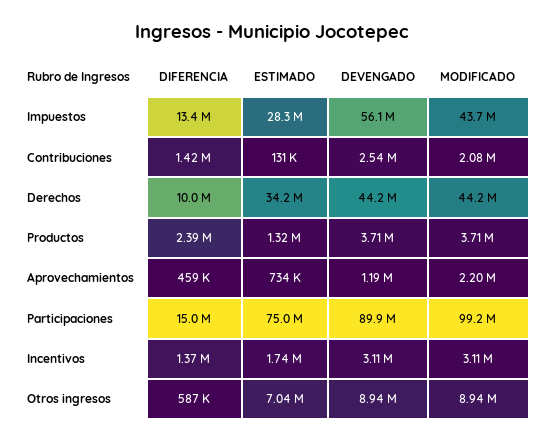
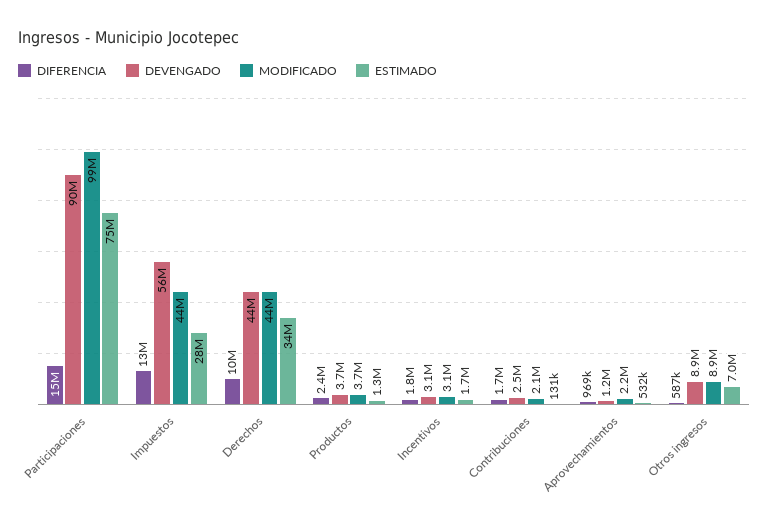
  {
    "DIFERENCIA": {
      "Impuestos": 13400000,
-     "Contribuciones": 1420000,
+     "Contribuciones": 1700000,
      "Derechos": 10000000,
      "Productos": 2390000,
-     "Aprovechamientos": 459000,
+     "Aprovechamientos": 969000,
      "Participaciones": 15000000,
-     "Incentivos": 1370000,
+     "Incentivos": 1800000,
      "Otros ingresos": 587000
    },
    "ESTIMADO": {
      "Impuestos": 28300000,
      "Contribuciones": 131000,
      "Derechos": 34200000,
      "Productos": 1320000,
-     "Aprovechamientos": 734000,
+     "Aprovechamientos": 532000,
      "Participaciones": 75000000,
      "Incentivos": 1740000,
      "Otros ingresos": 7040000
    },
    "DEVENGADO": {
      "Impuestos": 56100000,
      "Contribuciones": 2540000,
      "Derechos": 44200000,
      "Productos": 3710000,
      "Aprovechamientos": 1190000,
      "Participaciones": 89900000,
      "Incentivos": 3110000,
      "Otros ingresos": 8940000
    },
    "MODIFICADO": {
      "Impuestos": 43700000,
      "Contribuciones": 2080000,
      "Derechos": 44200000,
      "Productos": 3710000,
      "Aprovechamientos": 2200000,
      "Participaciones": 99200000,
      "Incentivos": 3110000,
      "Otros ingresos": 8940000
    }
  }

